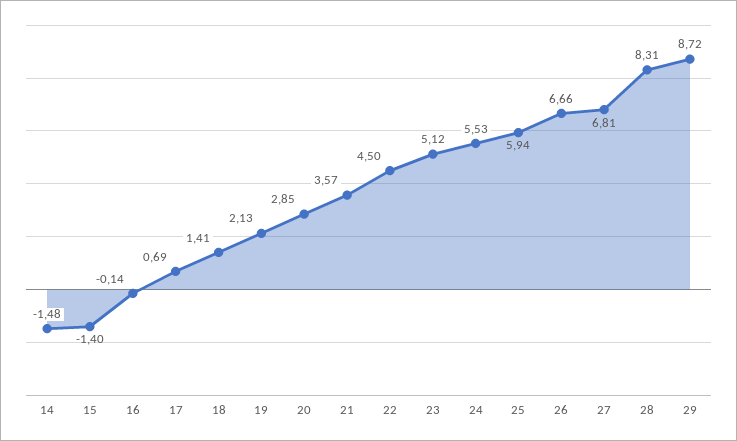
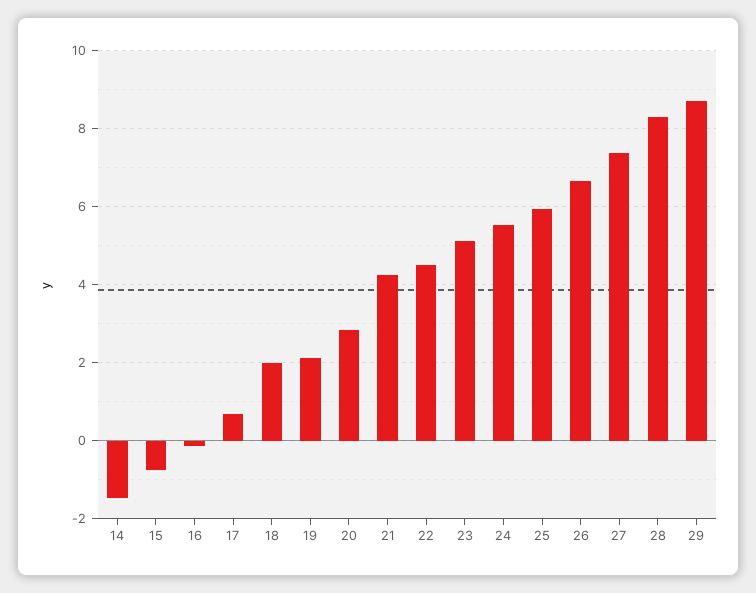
  {
    "14": -1.48,
-   "15": -1.4,
+   "15": -0.8,
    "16": -0.14,
    "17": 0.69,
-   "18": 1.41,
+   "18": 2,
    "19": 2.13,
    "20": 2.85,
-   "21": 3.57,
+   "21": 4.2,
    "22": 4.5,
    "23": 5.12,
    "24": 5.53,
    "25": 5.94,
    "26": 6.66,
-   "27": 6.81,
+   "27": 7.4,
    "28": 8.31,
    "29": 8.72
  }

